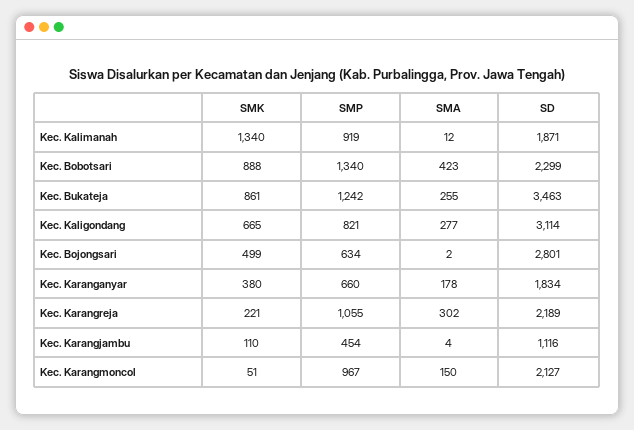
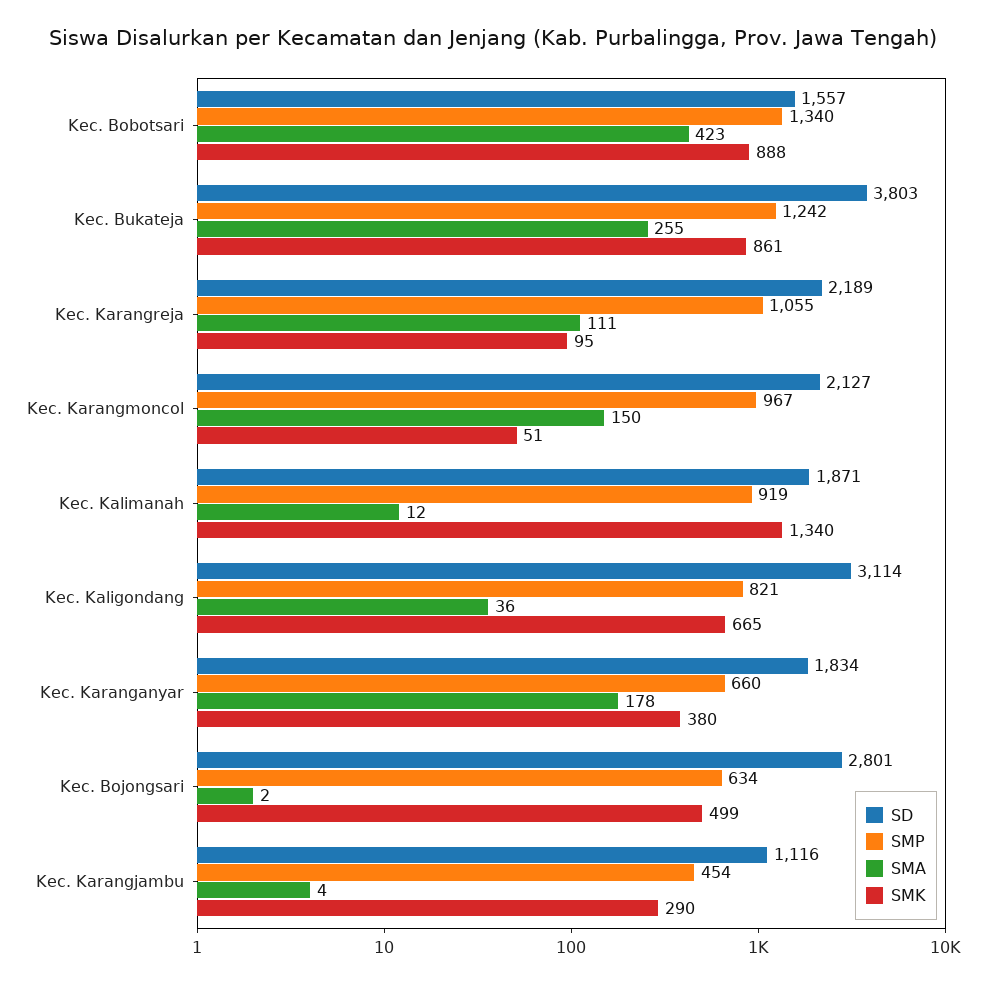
  {
    "SMK": {
      "Kec. Kalimanah": 1340,
      "Kec. Bobotsari": 888,
      "Kec. Bukateja": 861,
      "Kec. Kaligondang": 665,
      "Kec. Bojongsari": 499,
      "Kec. Karanganyar": 380,
-     "Kec. Karangreja": 221,
+     "Kec. Karangreja": 95,
-     "Kec. Karangjambu": 110,
+     "Kec. Karangjambu": 290,
      "Kec. Karangmoncol": 51
    },
    "SMP": {
      "Kec. Kalimanah": 919,
      "Kec. Bobotsari": 1340,
      "Kec. Bukateja": 1242,
      "Kec. Kaligondang": 821,
      "Kec. Bojongsari": 634,
      "Kec. Karanganyar": 660,
      "Kec. Karangreja": 1055,
      "Kec. Karangjambu": 454,
      "Kec. Karangmoncol": 967
    },
    "SMA": {
      "Kec. Kalimanah": 12,
      "Kec. Bobotsari": 423,
      "Kec. Bukateja": 255,
-     "Kec. Kaligondang": 277,
+     "Kec. Kaligondang": 36,
      "Kec. Bojongsari": 2,
      "Kec. Karanganyar": 178,
-     "Kec. Karangreja": 302,
+     "Kec. Karangreja": 111,
      "Kec. Karangjambu": 4,
      "Kec. Karangmoncol": 150
    },
    "SD": {
      "Kec. Kalimanah": 1871,
-     "Kec. Bobotsari": 2299,
+     "Kec. Bobotsari": 1557,
-     "Kec. Bukateja": 3463,
+     "Kec. Bukateja": 3803,
      "Kec. Kaligondang": 3114,
      "Kec. Bojongsari": 2801,
      "Kec. Karanganyar": 1834,
      "Kec. Karangreja": 2189,
      "Kec. Karangjambu": 1116,
      "Kec. Karangmoncol": 2127
    }
  }

